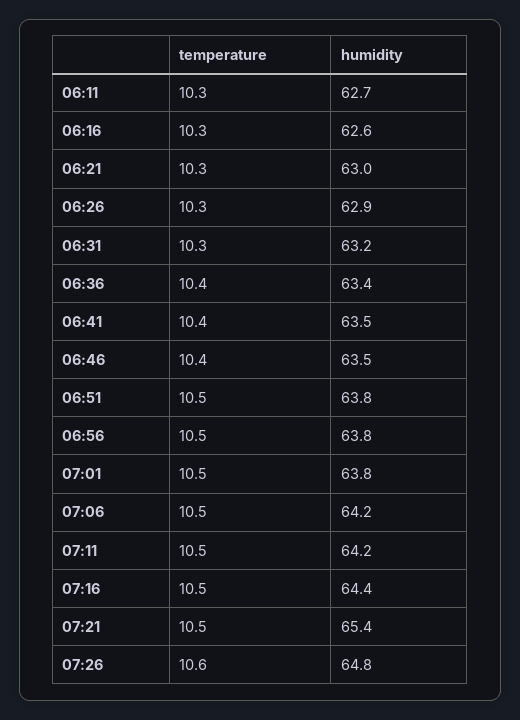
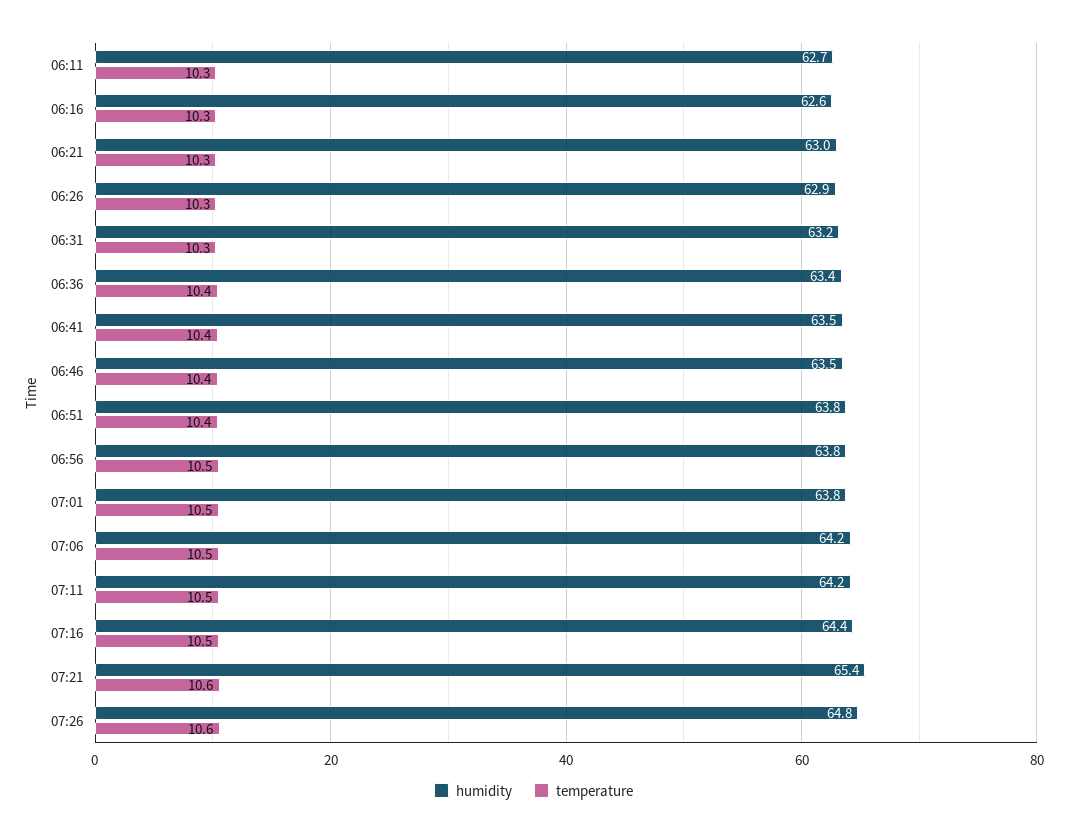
  {
    "temperature": {
      "06:11": 10.3,
      "06:16": 10.3,
      "06:21": 10.3,
      "06:26": 10.3,
      "06:31": 10.3,
      "06:36": 10.4,
      "06:41": 10.4,
      "06:46": 10.4,
-     "06:51": 10.5,
+     "06:51": 10.4,
      "06:56": 10.5,
      "07:01": 10.5,
      "07:06": 10.5,
      "07:11": 10.5,
      "07:16": 10.5,
-     "07:21": 10.5,
+     "07:21": 10.6,
      "07:26": 10.6
    },
    "humidity": {
      "06:11": 62.7,
      "06:16": 62.6,
      "06:21": 63,
      "06:26": 62.9,
      "06:31": 63.2,
      "06:36": 63.4,
      "06:41": 63.5,
      "06:46": 63.5,
      "06:51": 63.8,
      "06:56": 63.8,
      "07:01": 63.8,
      "07:06": 64.2,
      "07:11": 64.2,
      "07:16": 64.4,
      "07:21": 65.4,
      "07:26": 64.8
    }
  }

